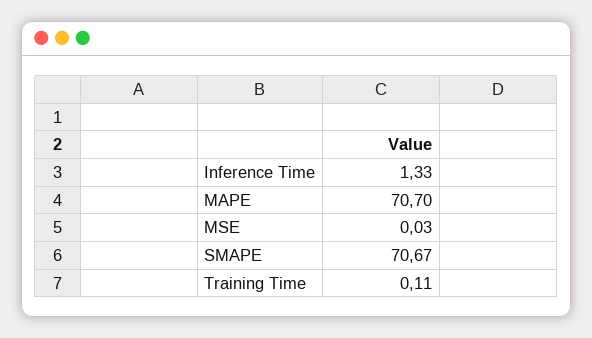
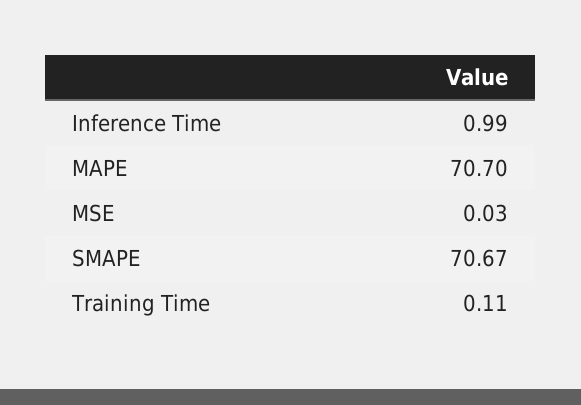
  {
-   "Inference Time": 1.33,
+   "Inference Time": 0.99,
    "MAPE": 70.7,
    "MSE": 0.03,
    "SMAPE": 70.67,
    "Training Time": 0.11
  }

